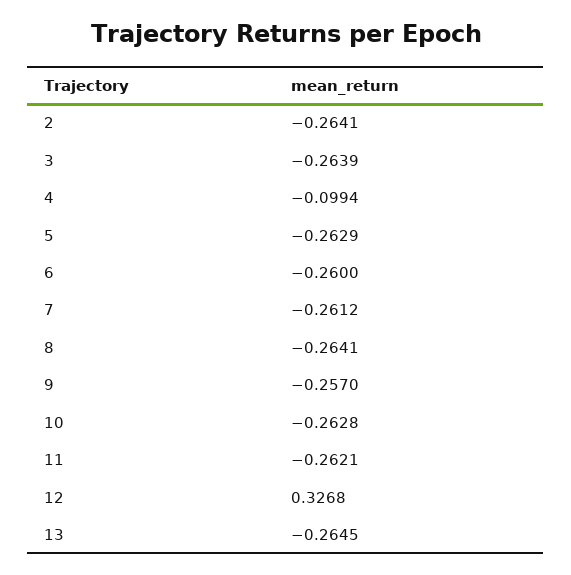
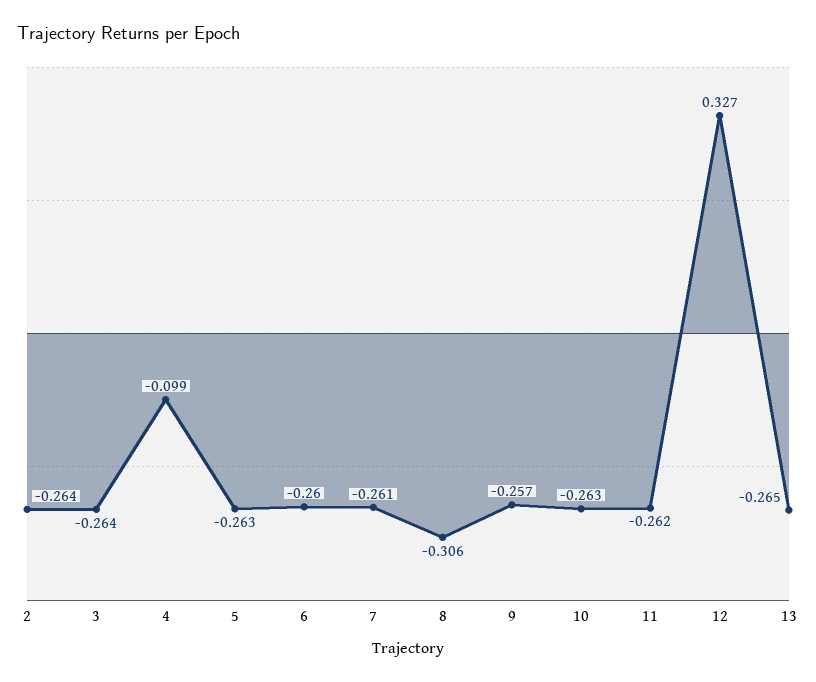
  {
    "2": -0.2641,
    "3": -0.2639,
    "4": -0.0994,
    "5": -0.2629,
    "6": -0.26,
    "7": -0.2612,
-   "8": -0.2641,
+   "8": -0.306,
    "9": -0.257,
    "10": -0.2628,
    "11": -0.2621,
    "12": 0.3268,
    "13": -0.2645
  }

